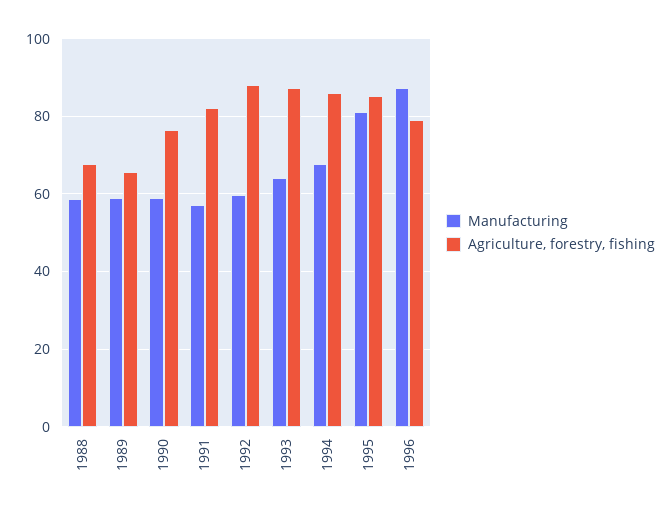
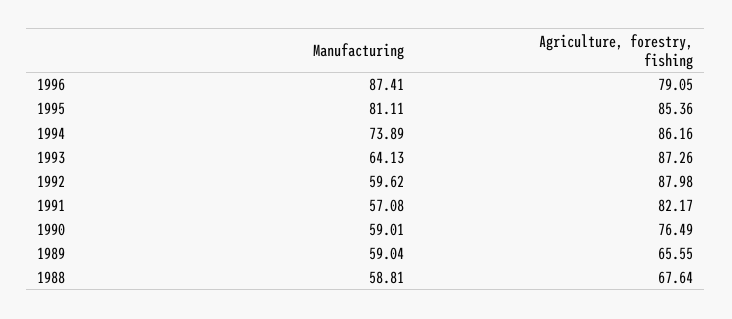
  {
    "Manufacturing": {
      "1988": 58.81,
      "1989": 59.04,
      "1990": 59.01,
      "1991": 57.08,
      "1992": 59.62,
      "1993": 64.13,
-     "1994": 68,
+     "1994": 73.89,
      "1995": 81.11,
      "1996": 87.41
    },
    "Agriculture, forestry, fishing": {
      "1988": 67.64,
      "1989": 65.55,
      "1990": 76.49,
      "1991": 82.17,
      "1992": 87.98,
      "1993": 87.26,
      "1994": 86.16,
      "1995": 85.36,
      "1996": 79.05
    }
  }

